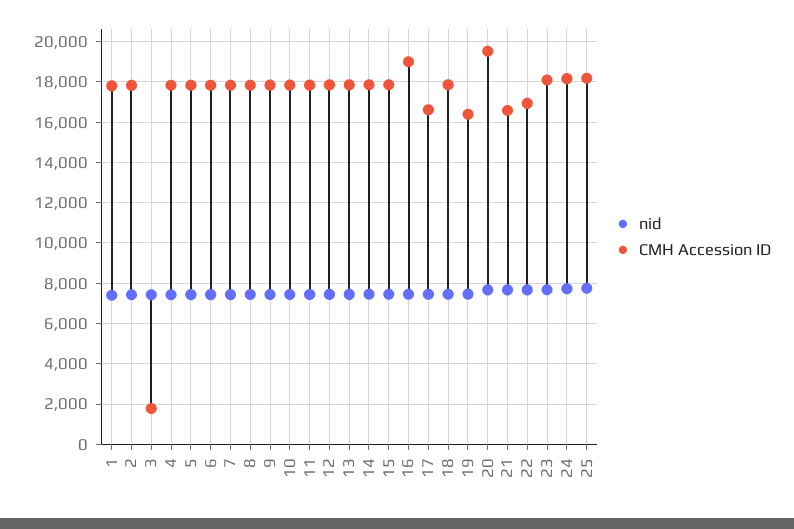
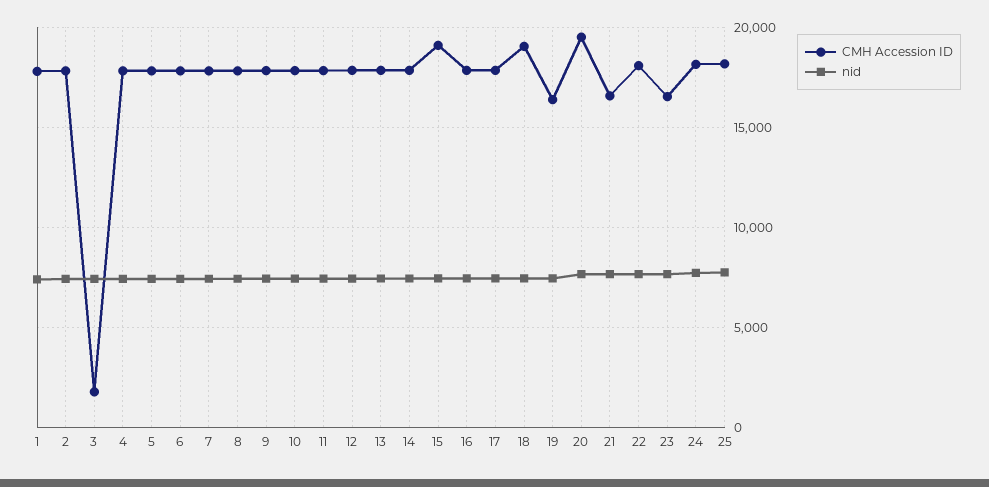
  {
    "nid": {
      "1": 7500,
      "2": 7500,
      "3": 7500,
      "4": 7500,
      "5": 7500,
      "6": 7500,
      "7": 7500,
      "8": 7500,
      "9": 7500,
      "10": 7500,
      "11": 7500,
      "12": 7500,
      "13": 7500,
      "14": 7500,
      "15": 7500,
      "16": 7500,
      "17": 7500,
      "18": 7500,
      "19": 7500,
      "20": 7500,
      "21": 7500,
      "22": 7500,
      "23": 7500,
      "24": 7500,
      "25": 8000
    },
    "CMH Accession ID": {
      "1": 18000,
      "2": 18000,
      "3": 2000,
      "4": 18000,
      "5": 18000,
      "6": 18000,
      "7": 18000,
      "8": 18000,
      "9": 18000,
      "10": 18000,
      "11": 18000,
      "12": 18000,
      "13": 18000,
      "14": 18000,
-     "15": 18000,
+     "15": 19000,
-     "16": 19000,
+     "16": 18000,
-     "17": 16500,
+     "17": 18000,
-     "18": 18000,
+     "18": 19000,
      "19": 16500,
      "20": 19500,
      "21": 16500,
-     "22": 17000,
+     "22": 18000,
-     "23": 18000,
+     "23": 16500,
      "24": 18000,
      "25": 18000
    }
  }

